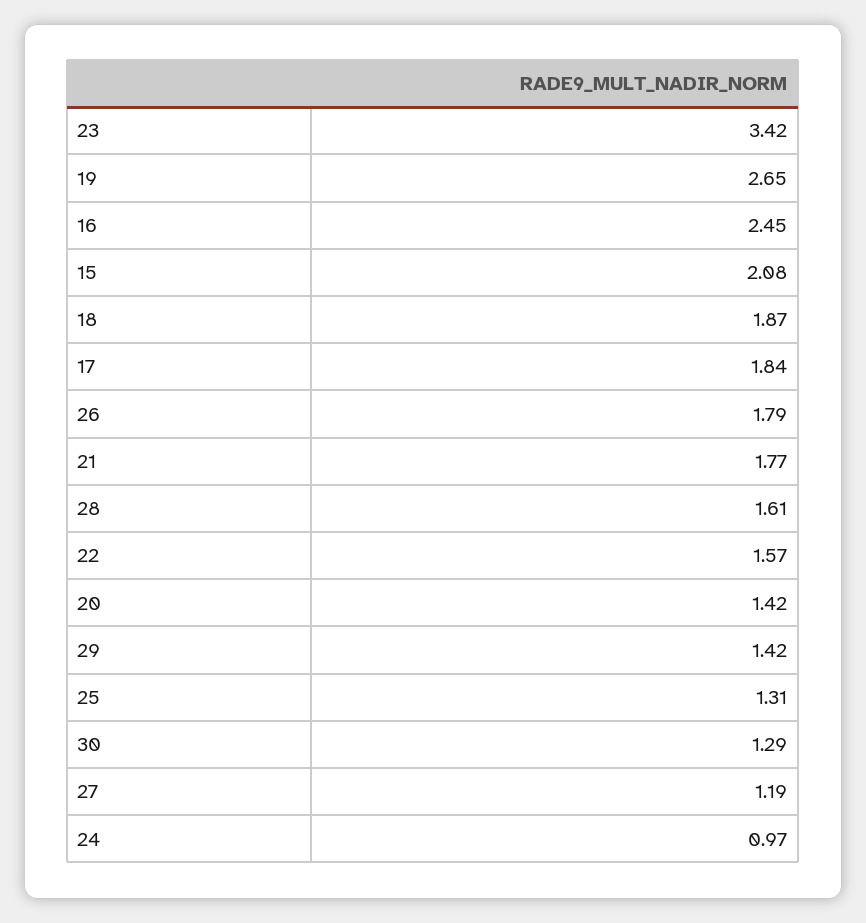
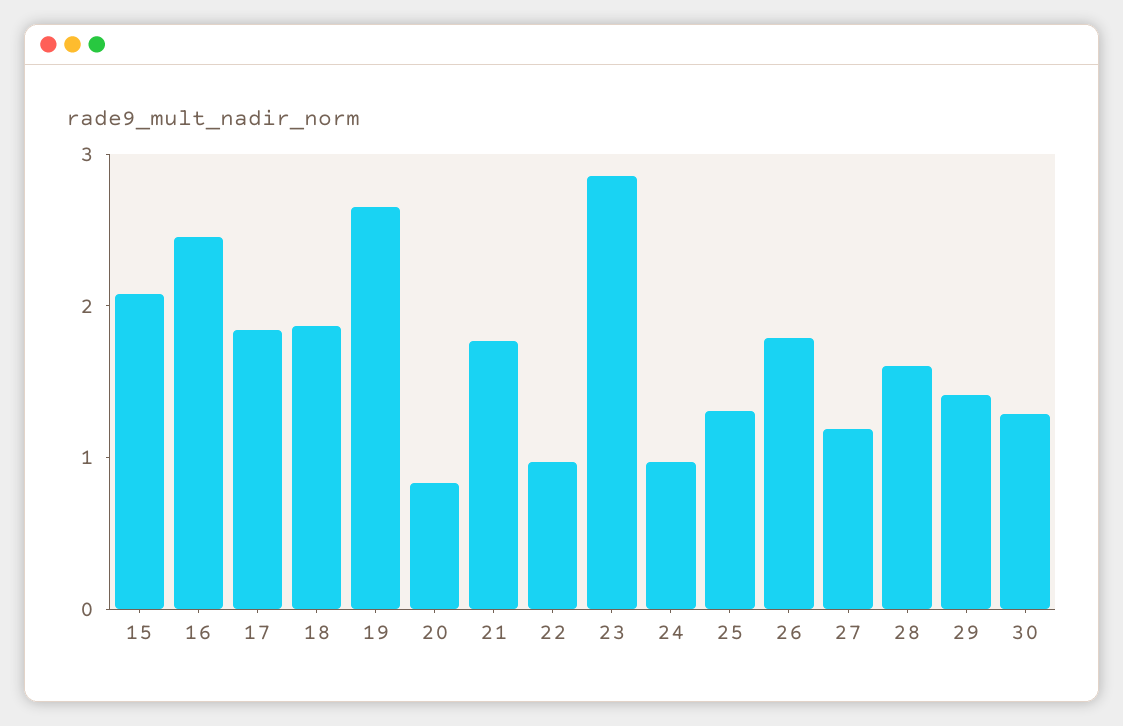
  {
-   "23": 3.42,
+   "23": 2.8,
    "19": 2.65,
    "16": 2.45,
    "15": 2.08,
    "18": 1.87,
    "17": 1.84,
    "26": 1.79,
    "21": 1.77,
    "28": 1.61,
-   "22": 1.57,
+   "22": 1,
-   "20": 1.42,
+   "20": 0.8,
    "29": 1.42,
    "25": 1.31,
    "30": 1.29,
    "27": 1.19,
    "24": 0.97
  }

